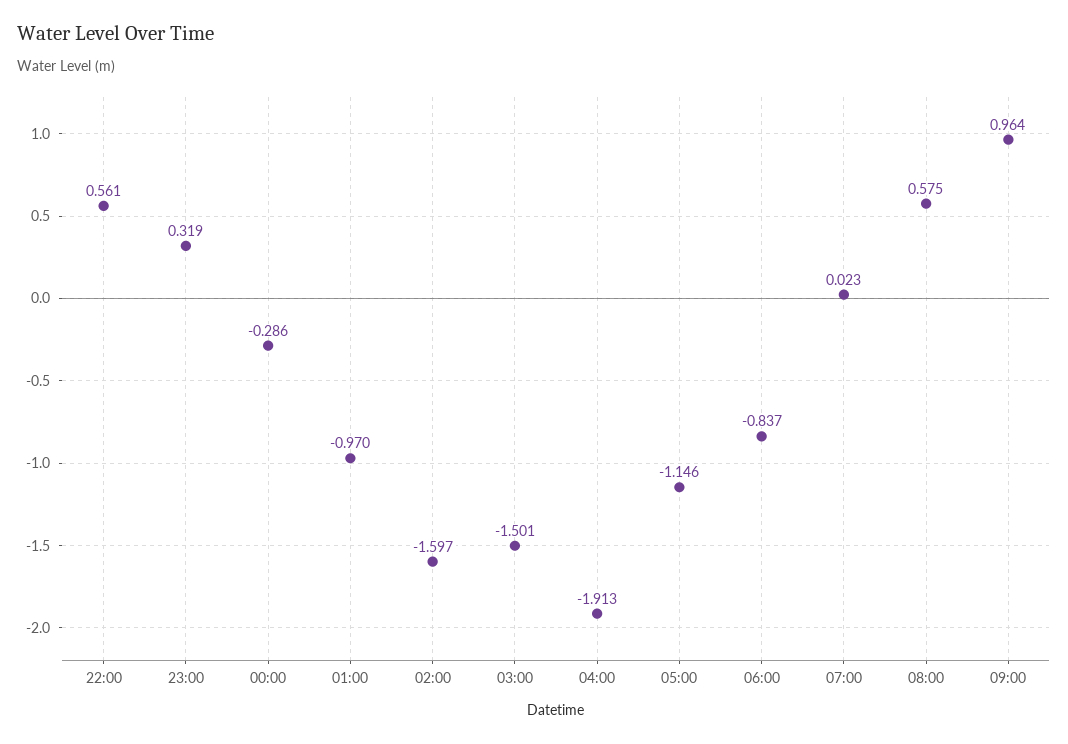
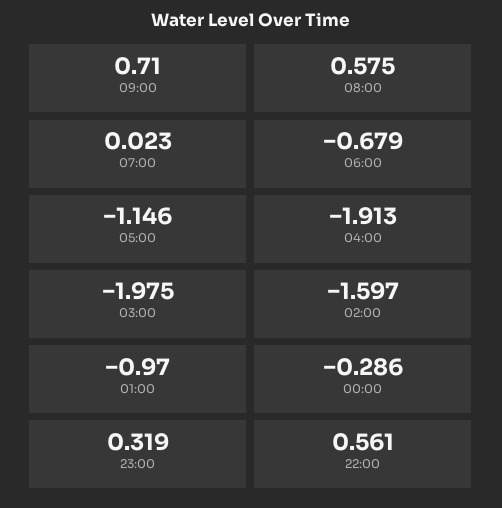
  {
    "22:00": 0.561,
    "23:00": 0.319,
    "00:00": -0.286,
    "01:00": -0.97,
    "02:00": -1.597,
-   "03:00": -1.501,
+   "03:00": -1.975,
    "04:00": -1.913,
    "05:00": -1.146,
-   "06:00": -0.837,
+   "06:00": -0.679,
    "07:00": 0.023,
    "08:00": 0.575,
-   "09:00": 0.964
+   "09:00": 0.71
  }

